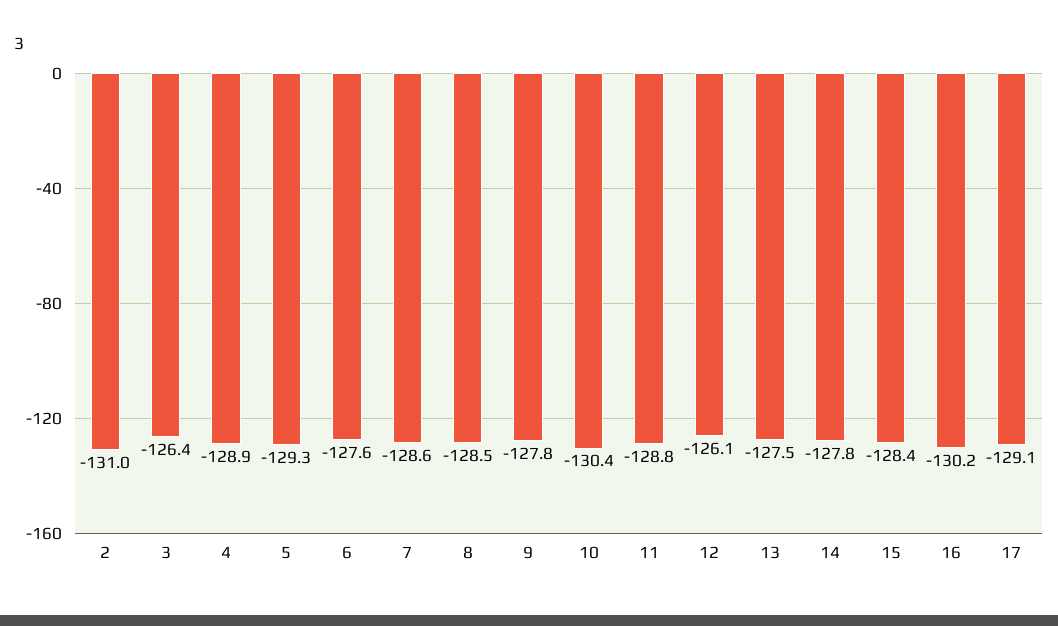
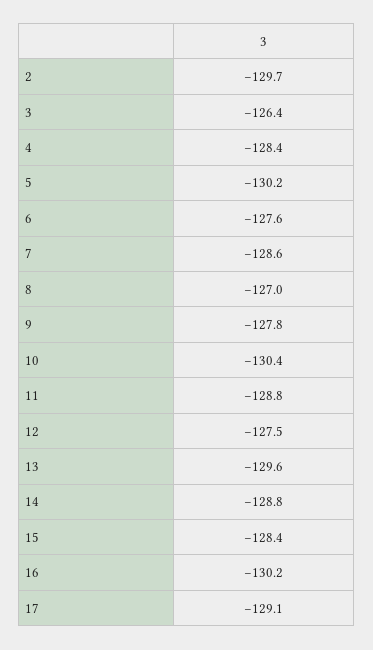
  {
-   "2": -131,
+   "2": -129.7,
    "3": -126.4,
-   "4": -128.9,
+   "4": -128.4,
-   "5": -129.3,
+   "5": -130.2,
    "6": -127.6,
    "7": -128.6,
-   "8": -128.5,
+   "8": -127,
    "9": -127.8,
    "10": -130.4,
    "11": -128.8,
-   "12": -126.1,
+   "12": -127.5,
-   "13": -127.5,
+   "13": -129.6,
-   "14": -127.8,
+   "14": -128.8,
    "15": -128.4,
    "16": -130.2,
    "17": -129.1
  }

